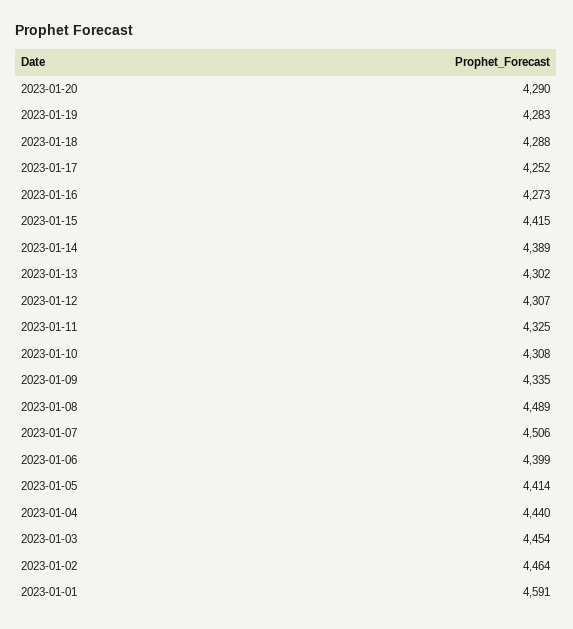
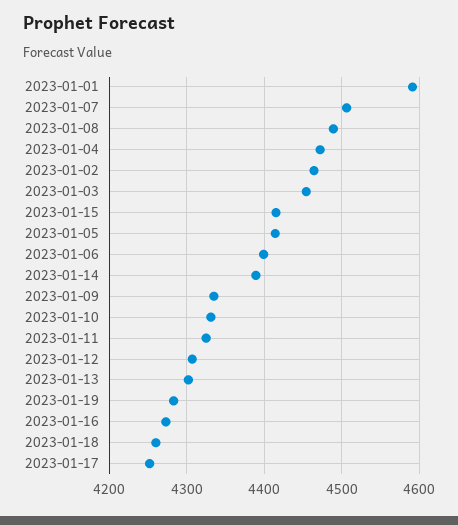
  {
-   "2023-01-20": 4290,
    "2023-01-19": 4283,
-   "2023-01-18": 4288,
+   "2023-01-18": 4260,
    "2023-01-17": 4252,
    "2023-01-16": 4273,
    "2023-01-15": 4415,
    "2023-01-14": 4389,
    "2023-01-13": 4302,
    "2023-01-12": 4307,
    "2023-01-11": 4325,
-   "2023-01-10": 4308,
+   "2023-01-10": 4330,
    "2023-01-09": 4335,
    "2023-01-08": 4489,
    "2023-01-07": 4506,
    "2023-01-06": 4399,
    "2023-01-05": 4414,
-   "2023-01-04": 4440,
+   "2023-01-04": 4470,
    "2023-01-03": 4454,
    "2023-01-02": 4464,
    "2023-01-01": 4591
  }

